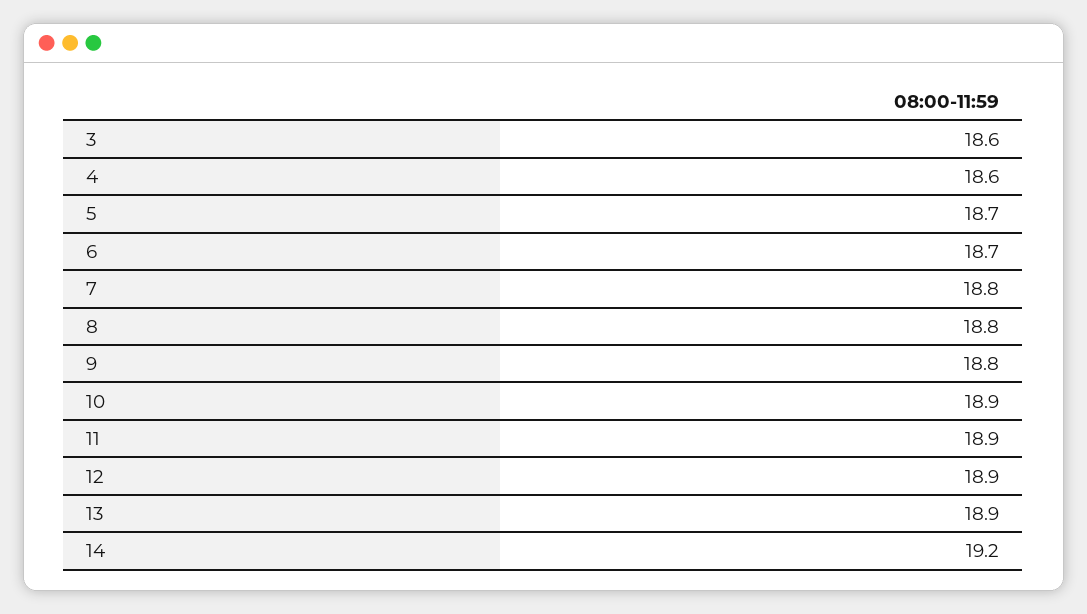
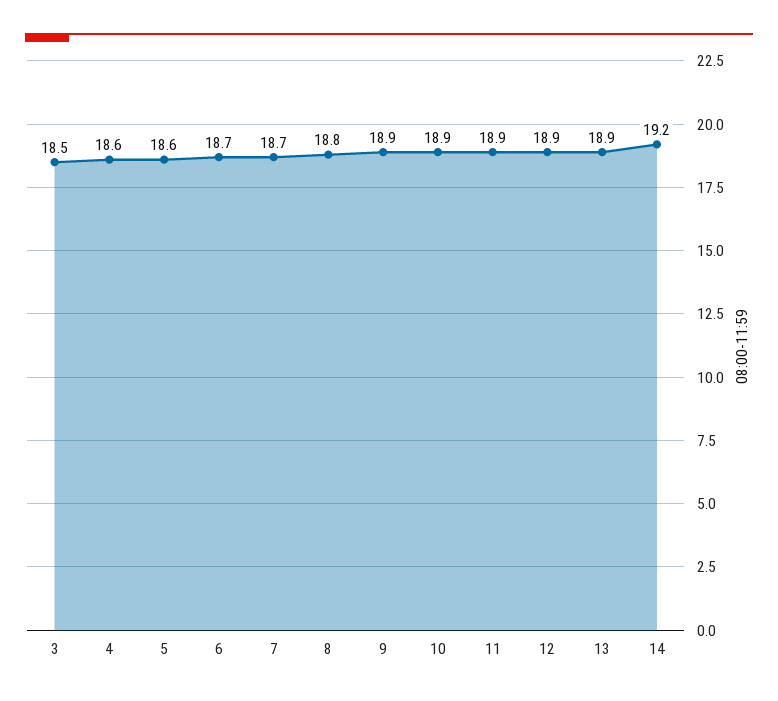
  {
-   "3": 18.6,
+   "3": 18.5,
    "4": 18.6,
-   "5": 18.7,
+   "5": 18.6,
    "6": 18.7,
-   "7": 18.8,
+   "7": 18.7,
    "8": 18.8,
-   "9": 18.8,
+   "9": 18.9,
    "10": 18.9,
    "11": 18.9,
    "12": 18.9,
    "13": 18.9,
    "14": 19.2
  }

